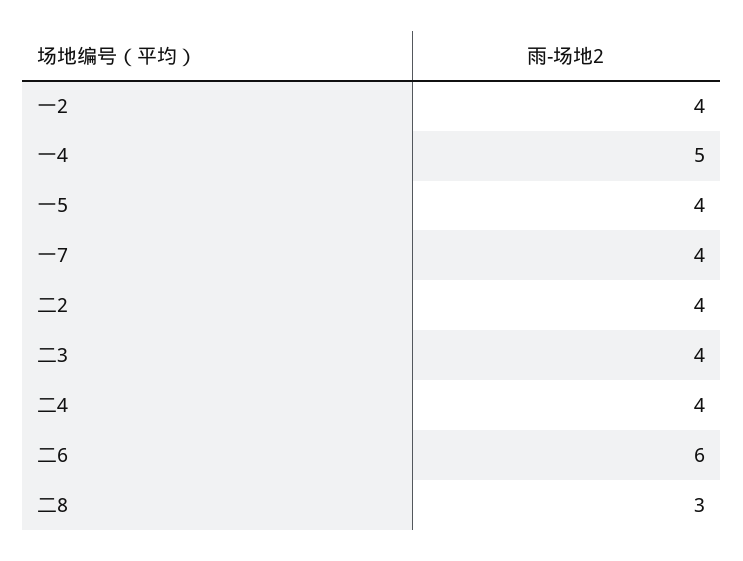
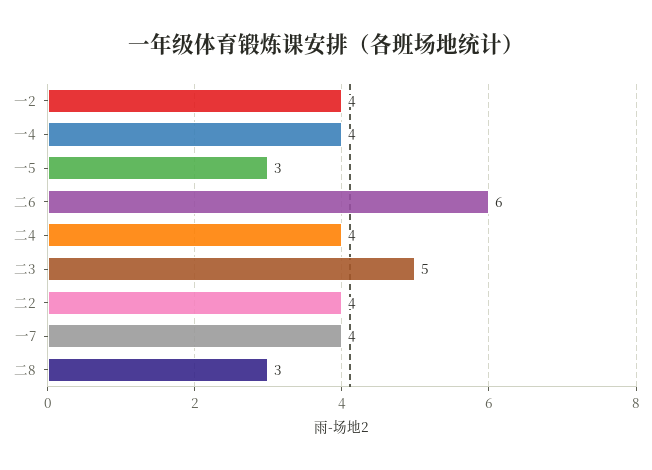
  {
    "一2": 4,
-   "一4": 5,
+   "一4": 4,
-   "一5": 4,
+   "一5": 3,
    "一7": 4,
    "二2": 4,
-   "二3": 4,
+   "二3": 5,
    "二4": 4,
    "二6": 6,
    "二8": 3
  }

